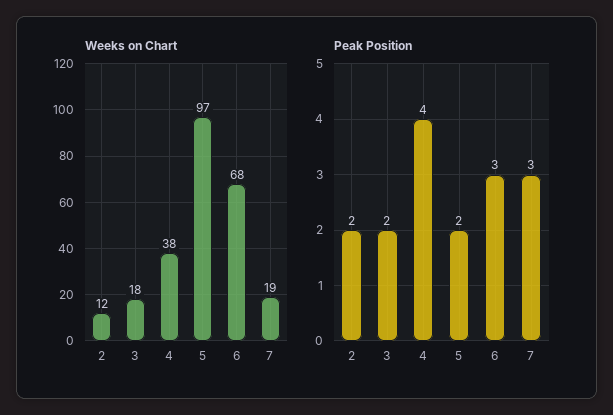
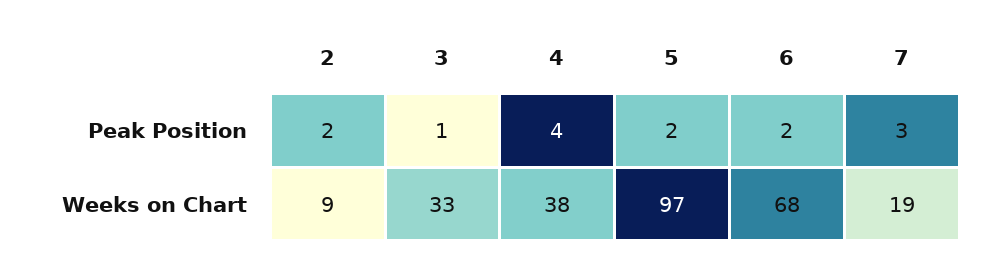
  {
    "Weeks on Chart": {
-     "2": 12,
+     "2": 9,
-     "3": 18,
+     "3": 33,
      "4": 38,
      "5": 97,
      "6": 68,
      "7": 19
    },
    "Peak Position": {
      "2": 2,
-     "3": 2,
+     "3": 1,
      "4": 4,
      "5": 2,
-     "6": 3,
+     "6": 2,
      "7": 3
    }
  }

